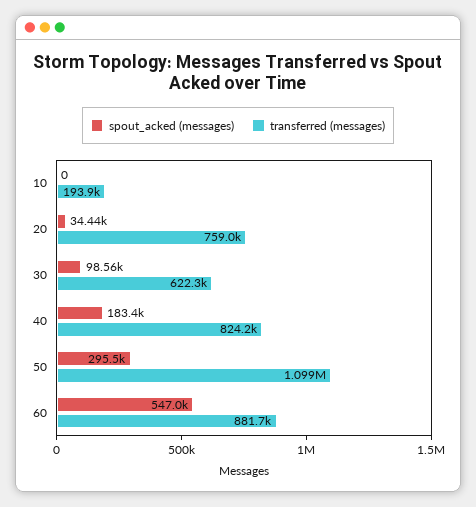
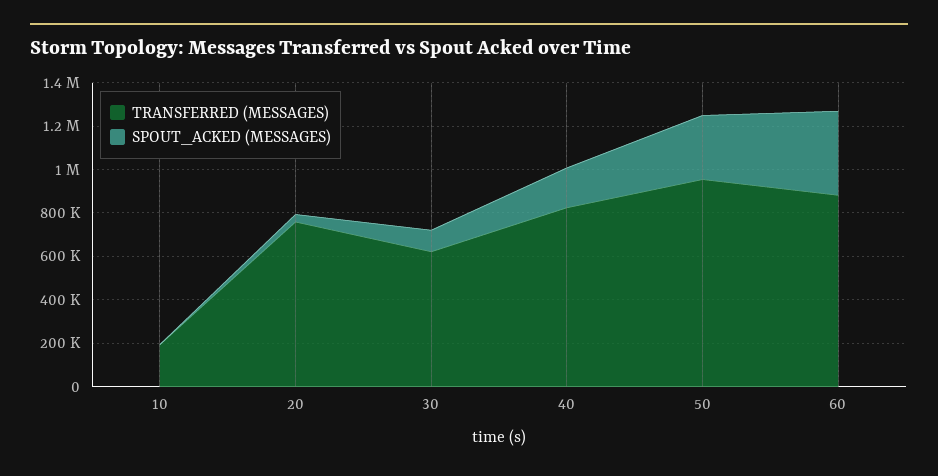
  {
    "spout_acked (messages)": {
      "10": 0,
      "20": 34440,
      "30": 98560,
      "40": 183400,
      "50": 295500,
-     "60": 547000
+     "60": 400000
    },
    "transferred (messages)": {
      "10": 193900,
      "20": 759000,
      "30": 622300,
      "40": 824200,
-     "50": 1099000,
+     "50": 950000,
      "60": 881700
    }
  }

